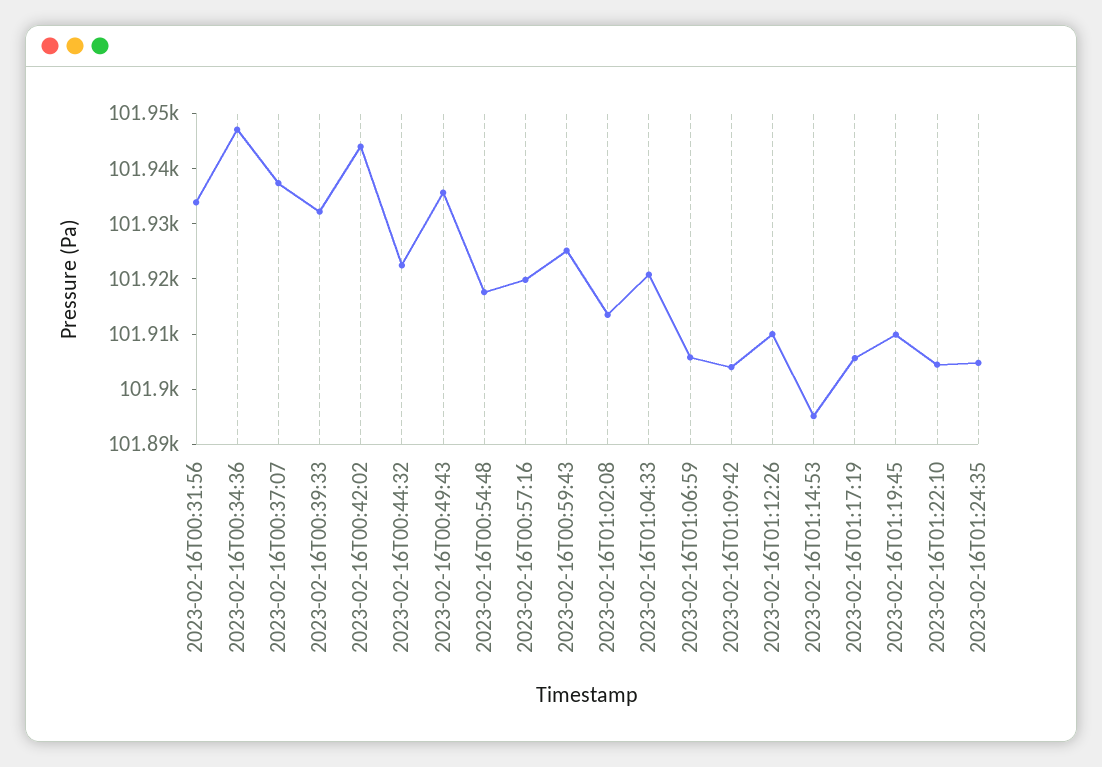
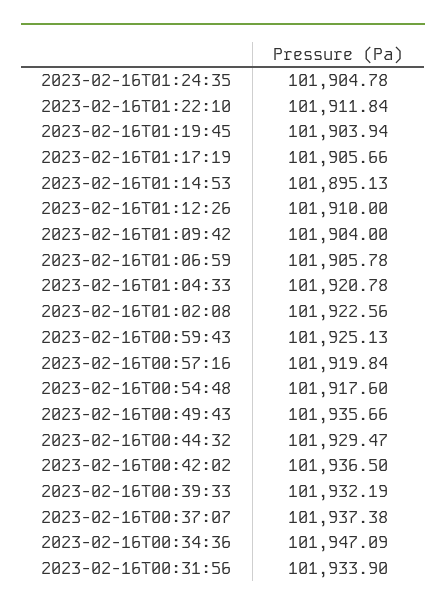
  {
    "2023-02-16T00:31:56": 101933.9,
    "2023-02-16T00:34:36": 101947.09,
    "2023-02-16T00:37:07": 101937.38,
    "2023-02-16T00:39:33": 101932.19,
-   "2023-02-16T00:42:02": 101944,
+   "2023-02-16T00:42:02": 101936.5,
-   "2023-02-16T00:44:32": 101922,
+   "2023-02-16T00:44:32": 101929.47,
    "2023-02-16T00:49:43": 101935.66,
    "2023-02-16T00:54:48": 101917.6,
    "2023-02-16T00:57:16": 101919.84,
    "2023-02-16T00:59:43": 101925.13,
-   "2023-02-16T01:02:08": 101914,
+   "2023-02-16T01:02:08": 101922.56,
    "2023-02-16T01:04:33": 101920.78,
    "2023-02-16T01:06:59": 101905.78,
    "2023-02-16T01:09:42": 101904,
    "2023-02-16T01:12:26": 101910,
    "2023-02-16T01:14:53": 101895.13,
    "2023-02-16T01:17:19": 101905.66,
-   "2023-02-16T01:19:45": 101910,
+   "2023-02-16T01:19:45": 101903.94,
-   "2023-02-16T01:22:10": 101904,
+   "2023-02-16T01:22:10": 101911.84,
    "2023-02-16T01:24:35": 101904.78
  }

